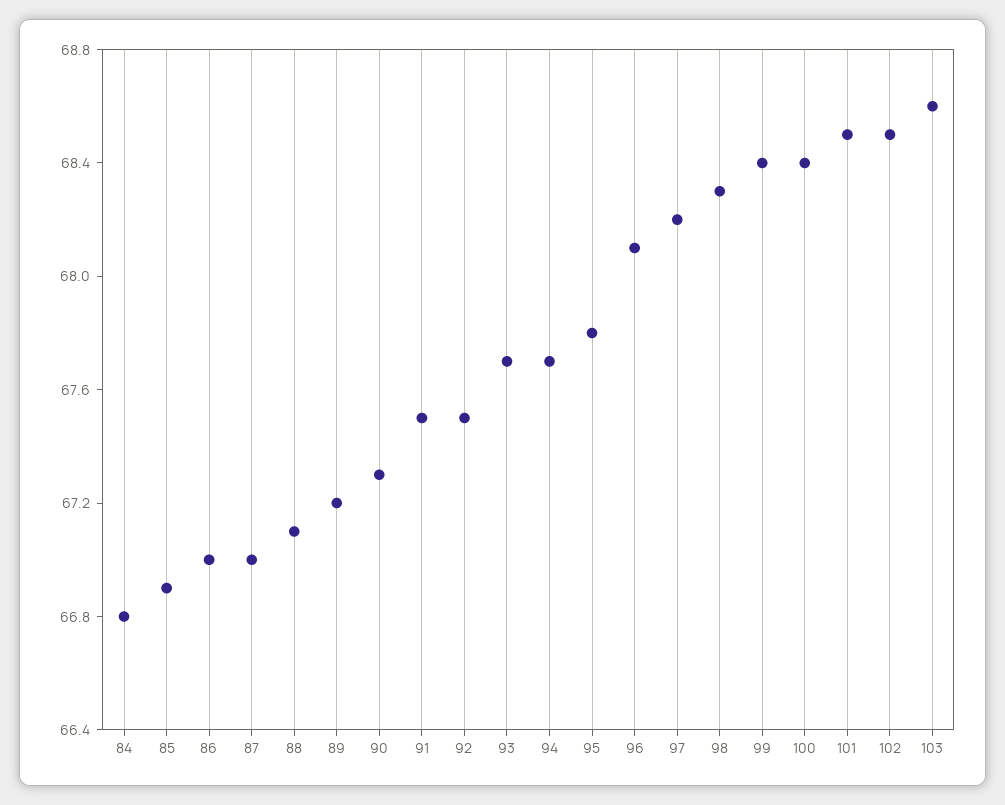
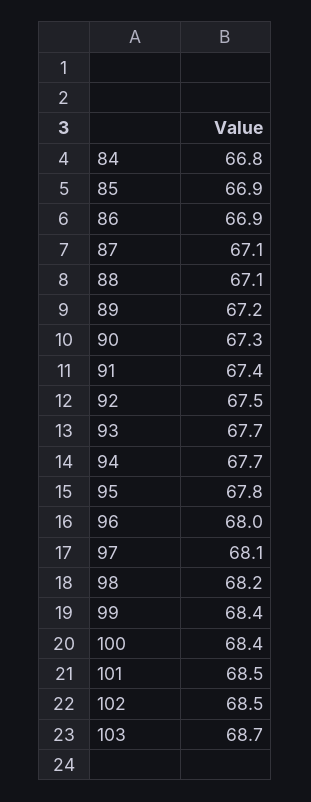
  {
    "84": 66.8,
    "85": 66.9,
-   "86": 67,
+   "86": 66.9,
-   "87": 67,
+   "87": 67.1,
    "88": 67.1,
    "89": 67.2,
    "90": 67.3,
-   "91": 67.5,
+   "91": 67.4,
    "92": 67.5,
    "93": 67.7,
    "94": 67.7,
    "95": 67.8,
-   "96": 68.1,
+   "96": 68,
-   "97": 68.2,
+   "97": 68.1,
-   "98": 68.3,
+   "98": 68.2,
    "99": 68.4,
    "100": 68.4,
    "101": 68.5,
    "102": 68.5,
-   "103": 68.6
+   "103": 68.7
  }

